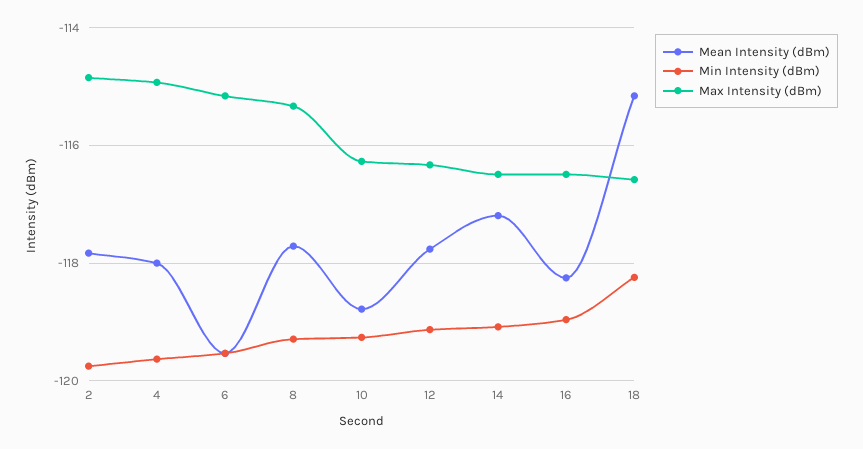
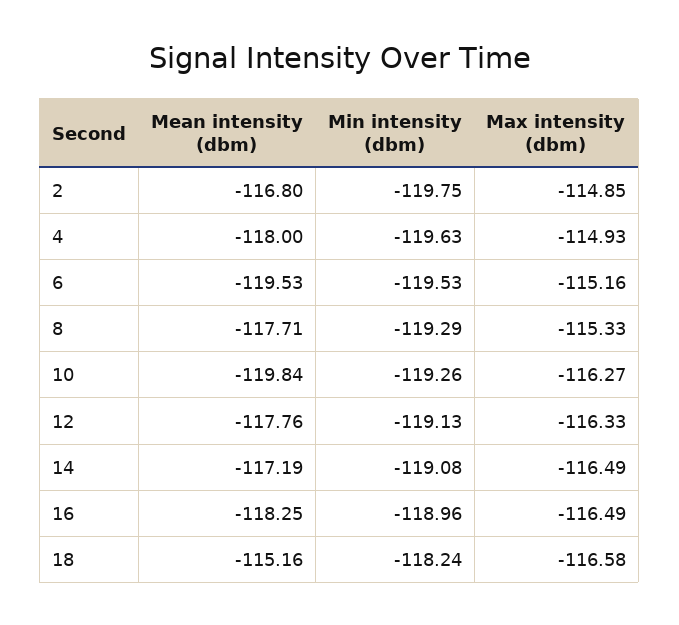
  {
    "Mean Intensity (dBm)": {
-     "2": -117.8,
+     "2": -116.8,
      "4": -118,
      "6": -119.53,
      "8": -117.71,
-     "10": -118.8,
+     "10": -119.84,
      "12": -117.76,
      "14": -117.19,
      "16": -118.25,
      "18": -115.16
    },
    "Min Intensity (dBm)": {
      "2": -119.75,
      "4": -119.63,
      "6": -119.53,
      "8": -119.29,
      "10": -119.26,
      "12": -119.13,
      "14": -119.08,
      "16": -118.96,
      "18": -118.24
    },
    "Max Intensity (dBm)": {
      "2": -114.85,
      "4": -114.93,
      "6": -115.16,
      "8": -115.33,
      "10": -116.27,
      "12": -116.33,
      "14": -116.49,
      "16": -116.49,
      "18": -116.58
    }
  }

